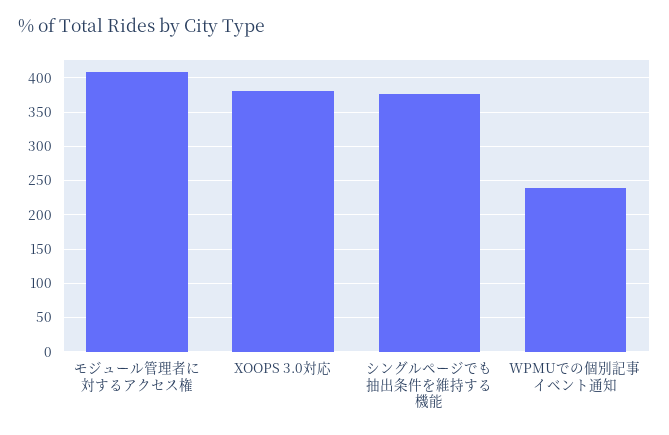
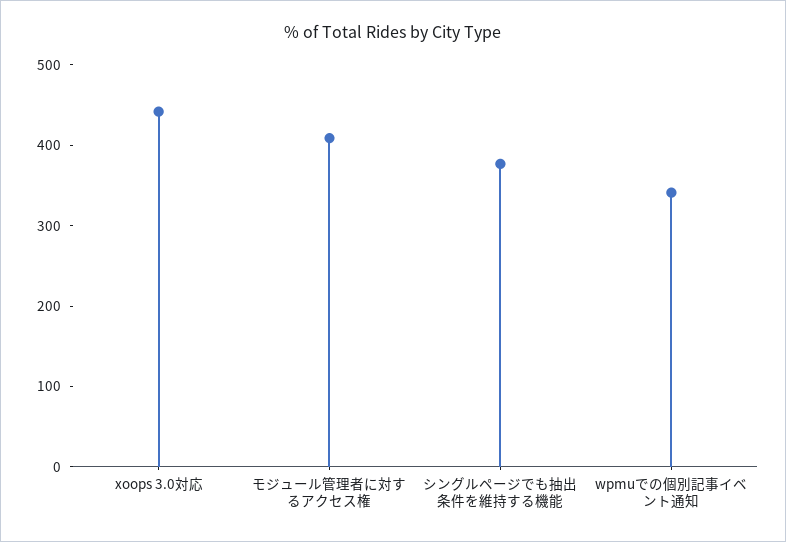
  {
    "モジュール管理者に対するアクセス権": 410,
-   "XOOPS 3.0対応": 380,
+   "XOOPS 3.0対応": 440,
    "シングルページでも抽出条件を維持する機能": 380,
-   "WPMUでの個別記事イベント通知": 240
+   "WPMUでの個別記事イベント通知": 340
  }

